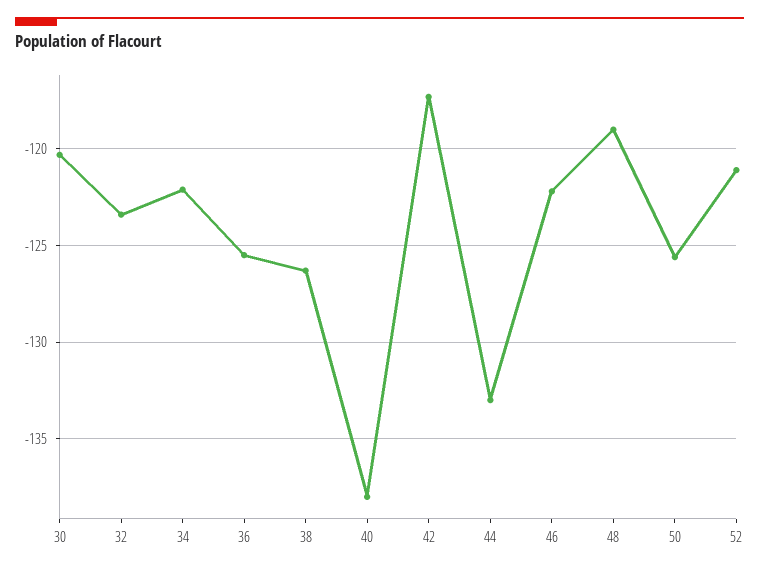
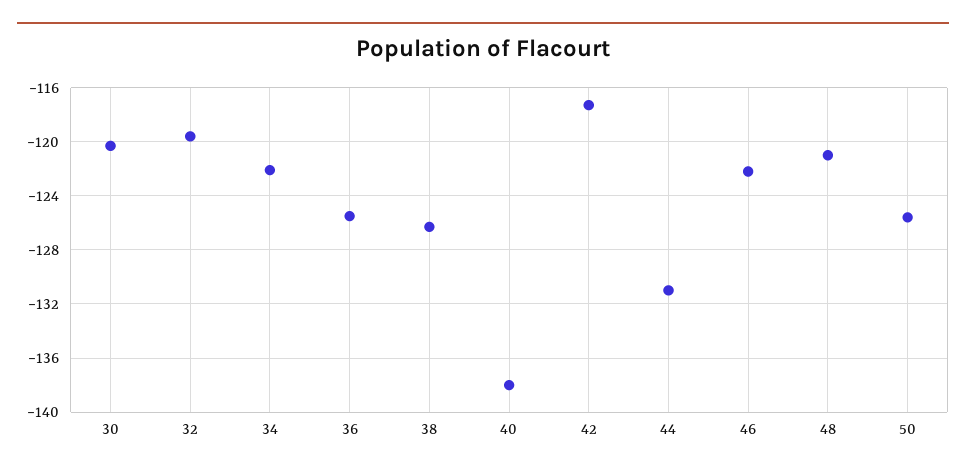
  {
    "30": -120.5,
-   "32": -123.5,
+   "32": -119.5,
    "34": -122,
    "36": -125.5,
    "38": -126.5,
    "40": -138,
    "42": -117.5,
-   "44": -133,
+   "44": -131,
    "46": -122,
-   "48": -119,
+   "48": -121,
-   "50": -125.5,
+   "50": -125.5
-   "52": -121
  }

